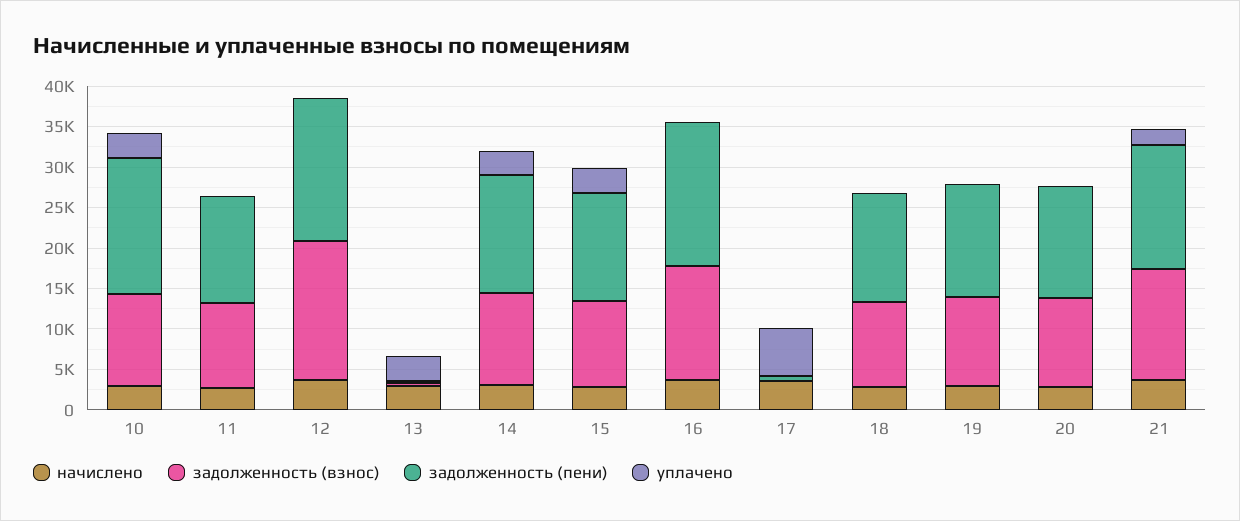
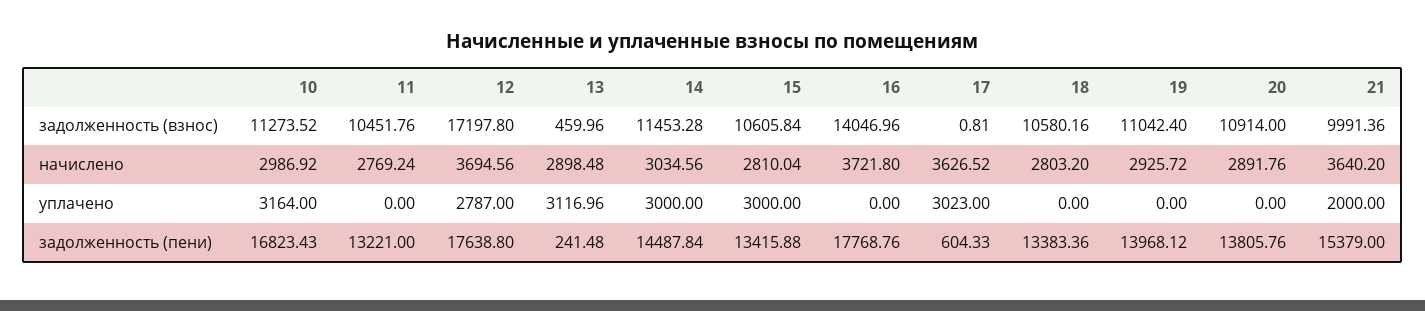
  {
    "начислено": {
      "10": 2986.92,
      "11": 2769.24,
      "12": 3694.56,
      "13": 2898.48,
      "14": 3034.56,
      "15": 2810.04,
      "16": 3721.8,
      "17": 3626.52,
      "18": 2803.2,
      "19": 2925.72,
      "20": 2891.76,
      "21": 3640.2
    },
    "задолженность (взнос)": {
      "10": 11273.52,
      "11": 10451.76,
      "12": 17197.8,
      "13": 459.96,
      "14": 11453.28,
      "15": 10605.84,
      "16": 14046.96,
      "17": 0.81,
      "18": 10580.16,
      "19": 11042.4,
      "20": 10914,
-     "21": 14000
+     "21": 9991.36
    },
    "задолженность (пени)": {
      "10": 16823.43,
      "11": 13221,
      "12": 17638.8,
      "13": 241.48,
      "14": 14487.84,
      "15": 13415.88,
      "16": 17768.76,
      "17": 604.33,
      "18": 13383.36,
      "19": 13968.12,
      "20": 13805.76,
      "21": 15379
    },
    "уплачено": {
      "10": 3164,
      "11": 0,
-     "12": 0,
+     "12": 2787,
      "13": 3116.96,
      "14": 3000,
      "15": 3000,
      "16": 0,
-     "17": 6000,
+     "17": 3023,
      "18": 0,
      "19": 0,
      "20": 0,
      "21": 2000
    }
  }

